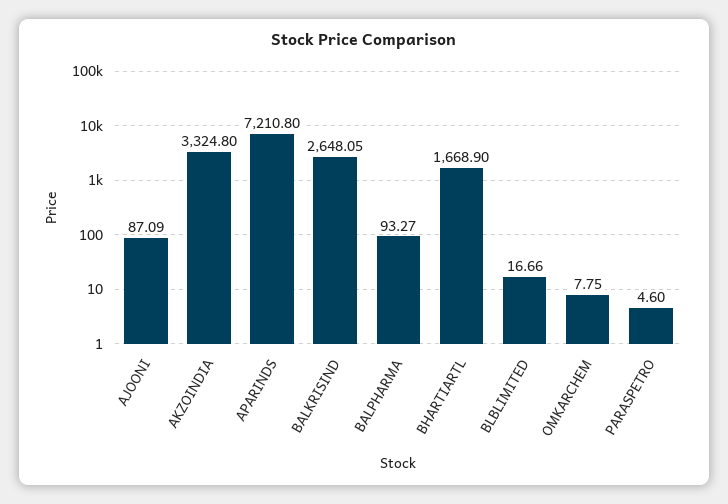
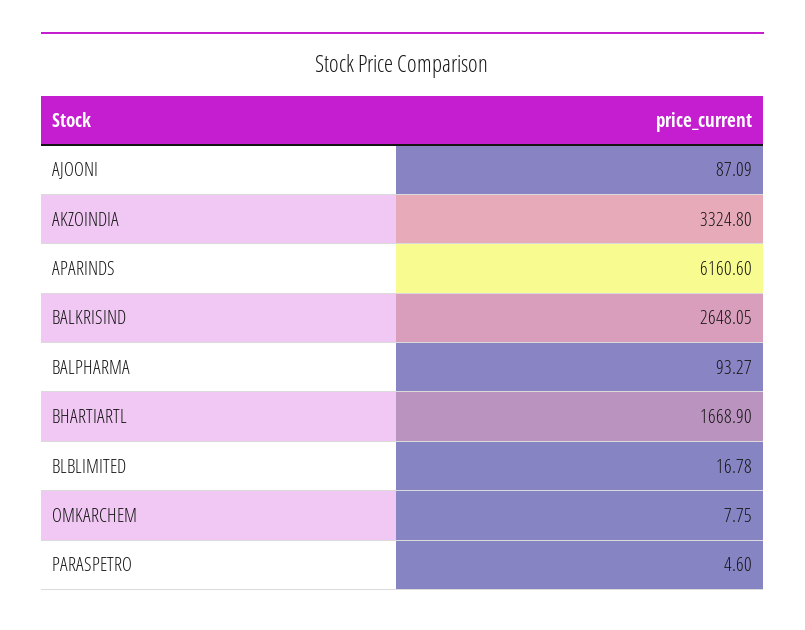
  {
    "AJOONI": 87.09,
    "AKZOINDIA": 3324.8,
-   "APARINDS": 7210.8,
+   "APARINDS": 6160.6,
    "BALKRISIND": 2648.05,
    "BALPHARMA": 93.27,
    "BHARTIARTL": 1668.9,
-   "BLBLIMITED": 16.66,
+   "BLBLIMITED": 16.78,
    "OMKARCHEM": 7.75,
    "PARASPETRO": 4.6
  }

